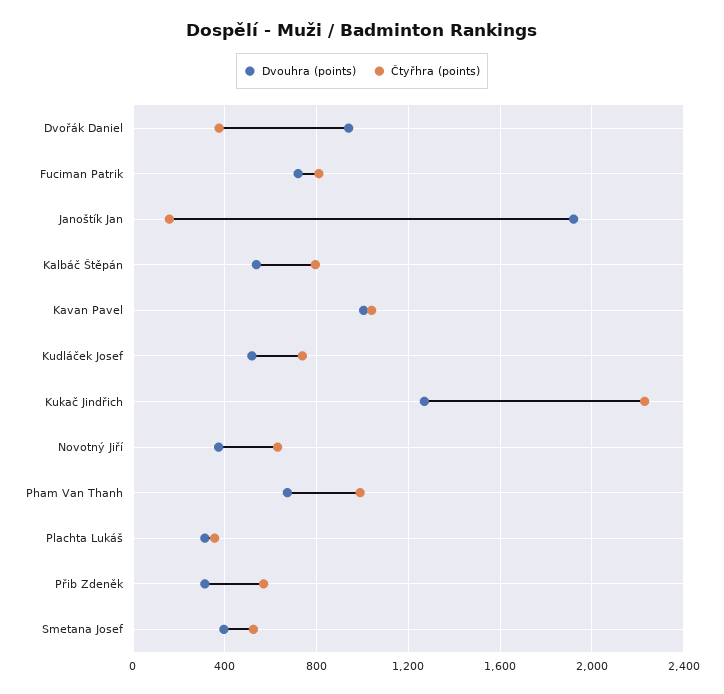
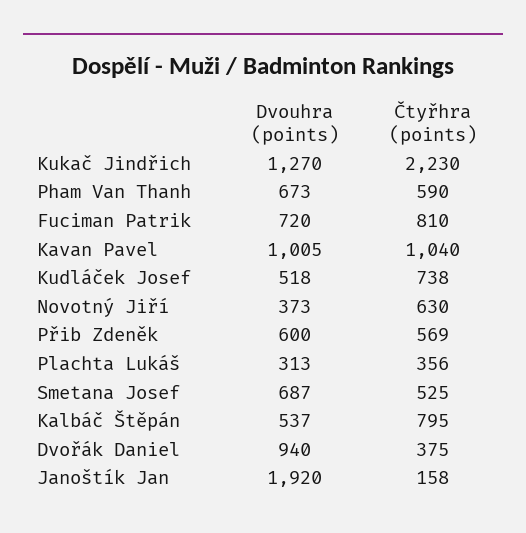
  {
    "Dvouhra (points)": {
      "Dvořák Daniel": 940,
      "Fuciman Patrik": 720,
      "Janoštík Jan": 1920,
      "Kalbáč Štěpán": 537,
      "Kavan Pavel": 1005,
      "Kudláček Josef": 518,
      "Kukač Jindřich": 1270,
      "Novotný Jiří": 373,
      "Pham Van Thanh": 673,
      "Plachta Lukáš": 313,
-     "Přib Zdeněk": 300,
+     "Přib Zdeněk": 600,
-     "Smetana Josef": 400
+     "Smetana Josef": 687
    },
    "Čtyřhra (points)": {
      "Dvořák Daniel": 375,
      "Fuciman Patrik": 810,
      "Janoštík Jan": 158,
      "Kalbáč Štěpán": 795,
      "Kavan Pavel": 1040,
      "Kudláček Josef": 738,
      "Kukač Jindřich": 2230,
      "Novotný Jiří": 630,
-     "Pham Van Thanh": 1000,
+     "Pham Van Thanh": 590,
      "Plachta Lukáš": 356,
      "Přib Zdeněk": 569,
      "Smetana Josef": 525
    }
  }

